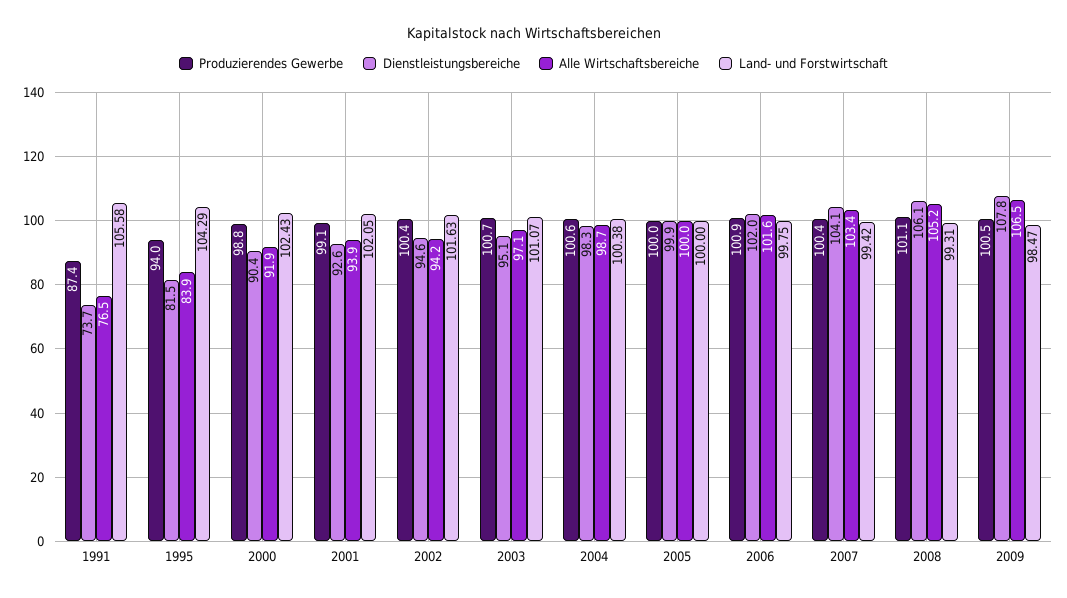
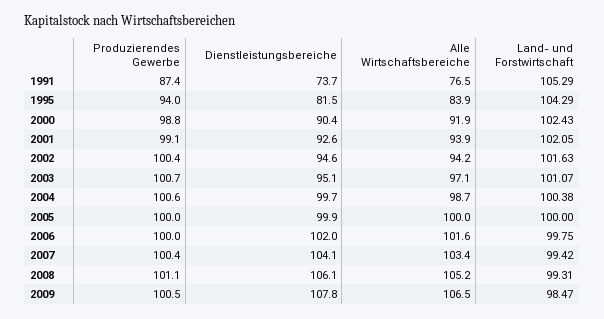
  {
    "Produzierendes Gewerbe": {
      "1991": 87.4,
      "1995": 94,
      "2000": 98.8,
      "2001": 99.1,
      "2002": 100.4,
      "2003": 100.7,
      "2004": 100.6,
      "2005": 100,
-     "2006": 100.9,
+     "2006": 100,
      "2007": 100.4,
      "2008": 101.1,
      "2009": 100.5
    },
    "Dienstleistungsbereiche": {
      "1991": 73.7,
      "1995": 81.5,
      "2000": 90.4,
      "2001": 92.6,
      "2002": 94.6,
      "2003": 95.1,
-     "2004": 98.3,
+     "2004": 99.7,
      "2005": 99.9,
      "2006": 102,
      "2007": 104.1,
      "2008": 106.1,
      "2009": 107.8
    },
    "Alle Wirtschaftsbereiche": {
      "1991": 76.5,
      "1995": 83.9,
      "2000": 91.9,
      "2001": 93.9,
      "2002": 94.2,
      "2003": 97.1,
      "2004": 98.7,
      "2005": 100,
      "2006": 101.6,
      "2007": 103.4,
      "2008": 105.2,
      "2009": 106.5
    },
    "Land- und Forstwirtschaft": {
-     "1991": 105.58,
+     "1991": 105.29,
      "1995": 104.29,
      "2000": 102.43,
      "2001": 102.05,
      "2002": 101.63,
      "2003": 101.07,
      "2004": 100.38,
      "2005": 100,
      "2006": 99.75,
      "2007": 99.42,
      "2008": 99.31,
      "2009": 98.47
    }
  }

